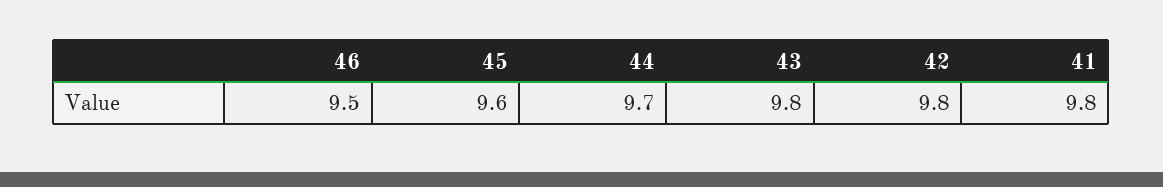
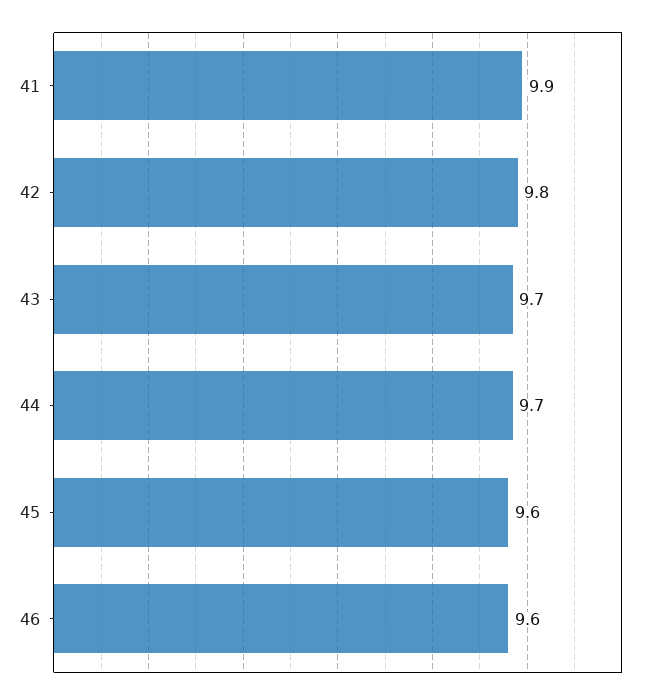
  {
-   "46": 9.5,
+   "46": 9.6,
    "45": 9.6,
    "44": 9.7,
-   "43": 9.8,
+   "43": 9.7,
    "42": 9.8,
-   "41": 9.8
+   "41": 9.9
  }

